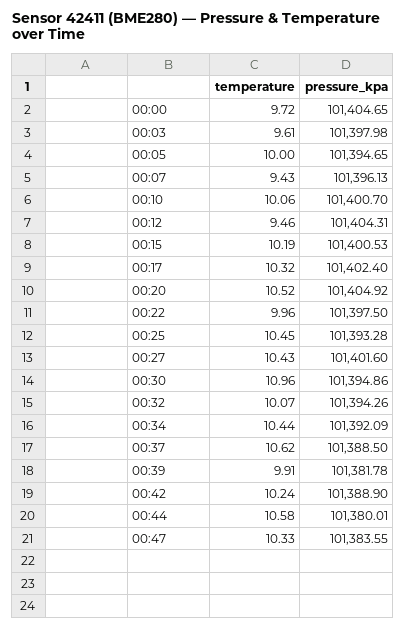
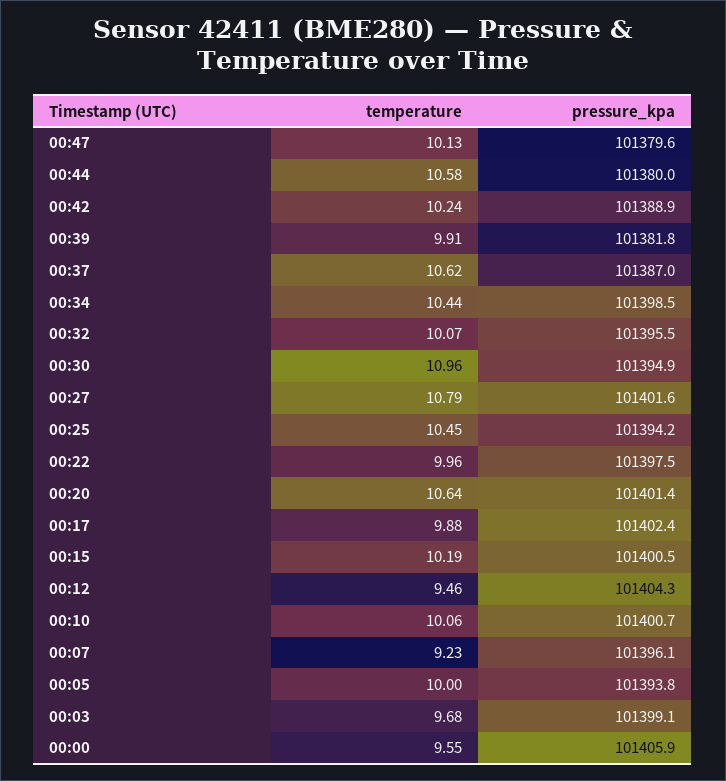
  {
    "temperature": {
-     "00:00": 9.72,
+     "00:00": 9.55,
-     "00:03": 9.61,
+     "00:03": 9.68,
      "00:05": 10,
-     "00:07": 9.43,
+     "00:07": 9.23,
      "00:10": 10.06,
      "00:12": 9.46,
      "00:15": 10.19,
-     "00:17": 10.32,
+     "00:17": 9.88,
-     "00:20": 10.52,
+     "00:20": 10.64,
      "00:22": 9.96,
      "00:25": 10.45,
-     "00:27": 10.43,
+     "00:27": 10.79,
      "00:30": 10.96,
      "00:32": 10.07,
      "00:34": 10.44,
      "00:37": 10.62,
      "00:39": 9.91,
      "00:42": 10.24,
      "00:44": 10.58,
-     "00:47": 10.33
+     "00:47": 10.13
    },
    "pressure_kpa": {
-     "00:00": 101404.65,
+     "00:00": 101405.9,
-     "00:03": 101397.98,
+     "00:03": 101399.1,
-     "00:05": 101394.65,
+     "00:05": 101393.8,
      "00:07": 101396.13,
      "00:10": 101400.7,
      "00:12": 101404.31,
      "00:15": 101400.53,
      "00:17": 101402.4,
-     "00:20": 101404.92,
+     "00:20": 101401.4,
      "00:22": 101397.5,
-     "00:25": 101393.28,
+     "00:25": 101394.2,
      "00:27": 101401.6,
      "00:30": 101394.86,
-     "00:32": 101394.26,
+     "00:32": 101395.5,
-     "00:34": 101392.09,
+     "00:34": 101398.5,
-     "00:37": 101388.5,
+     "00:37": 101387,
      "00:39": 101381.78,
      "00:42": 101388.9,
      "00:44": 101380.01,
-     "00:47": 101383.55
+     "00:47": 101379.6
    }
  }

